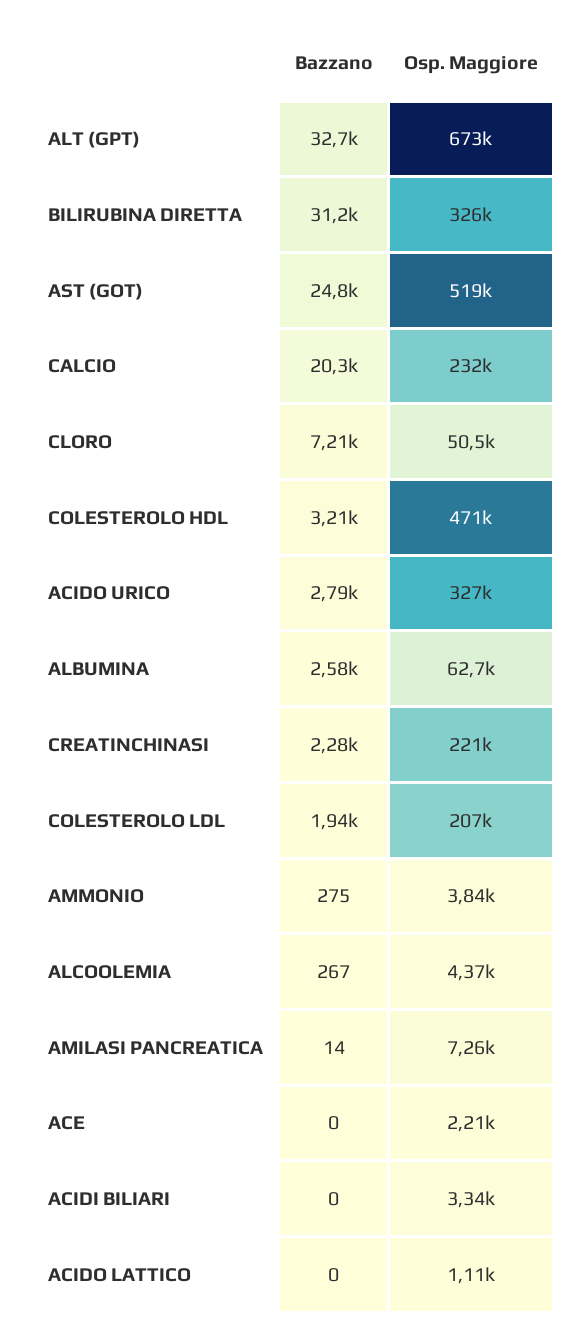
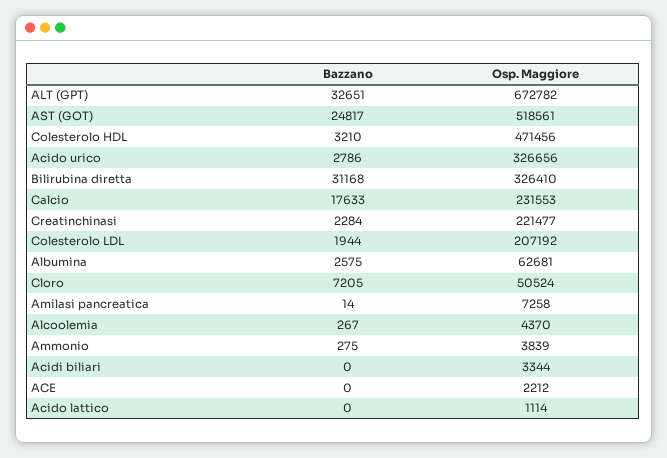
  {
    "Bazzano": {
      "ALT (GPT)": 32651,
      "BILIRUBINA DIRETTA": 31168,
      "AST (GOT)": 24817,
-     "CALCIO": 20300,
+     "CALCIO": 17633,
      "CLORO": 7205,
      "COLESTEROLO HDL": 3210,
      "ACIDO URICO": 2786,
      "ALBUMINA": 2575,
      "CREATINCHINASI": 2284,
      "COLESTEROLO LDL": 1944,
      "AMMONIO": 275,
      "ALCOOLEMIA": 267,
      "AMILASI PANCREATICA": 14,
      "ACE": 0,
      "ACIDI BILIARI": 0,
      "ACIDO LATTICO": 0
    },
    "Osp. Maggiore": {
      "ALT (GPT)": 672782,
      "BILIRUBINA DIRETTA": 326410,
      "AST (GOT)": 518561,
      "CALCIO": 231553,
      "CLORO": 50524,
      "COLESTEROLO HDL": 471456,
      "ACIDO URICO": 326656,
      "ALBUMINA": 62681,
      "CREATINCHINASI": 221477,
      "COLESTEROLO LDL": 207192,
      "AMMONIO": 3839,
      "ALCOOLEMIA": 4370,
      "AMILASI PANCREATICA": 7258,
      "ACE": 2212,
      "ACIDI BILIARI": 3344,
      "ACIDO LATTICO": 1114
    }
  }

